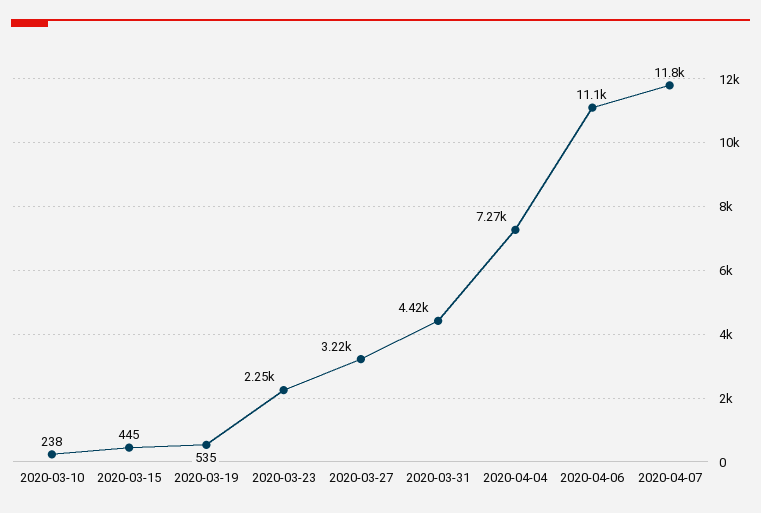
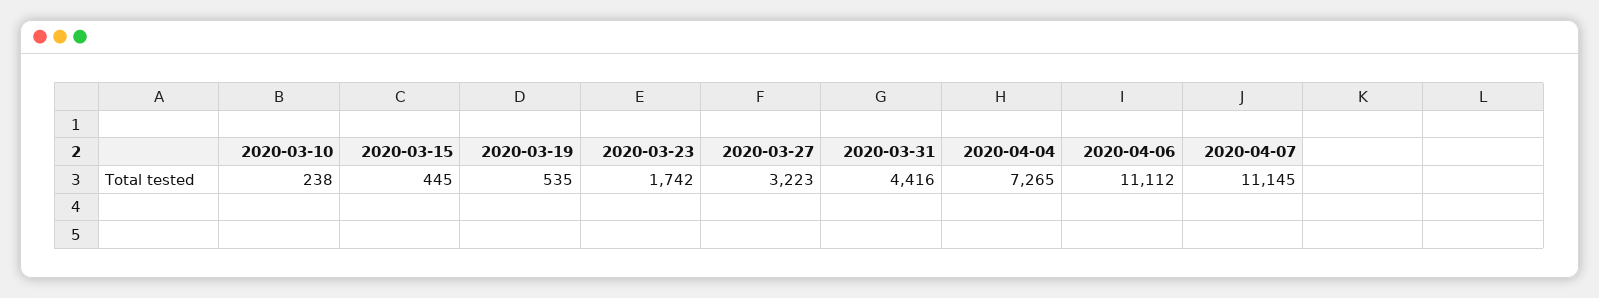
  {
    "2020-03-10": 238,
    "2020-03-15": 445,
    "2020-03-19": 535,
-   "2020-03-23": 2250,
+   "2020-03-23": 1742,
    "2020-03-27": 3223,
    "2020-03-31": 4416,
    "2020-04-04": 7265,
    "2020-04-06": 11112,
-   "2020-04-07": 11800
+   "2020-04-07": 11145
  }

